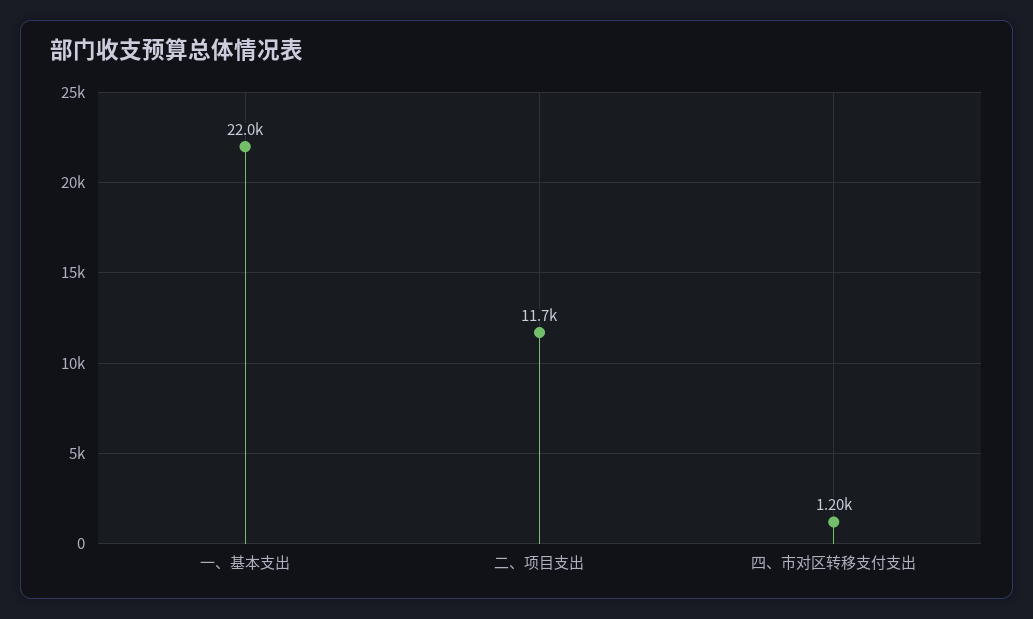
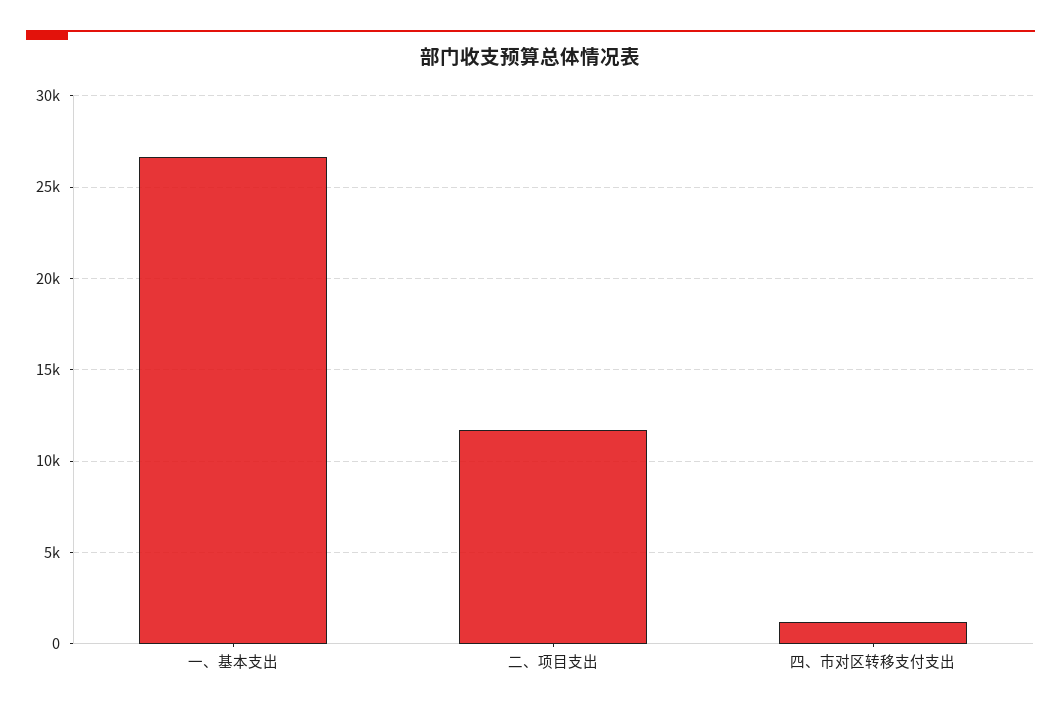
  {
-   "一、基本支出": 22000,
+   "一、基本支出": 26500,
    "二、项目支出": 11700,
    "四、市对区转移支付支出": 1200
  }

